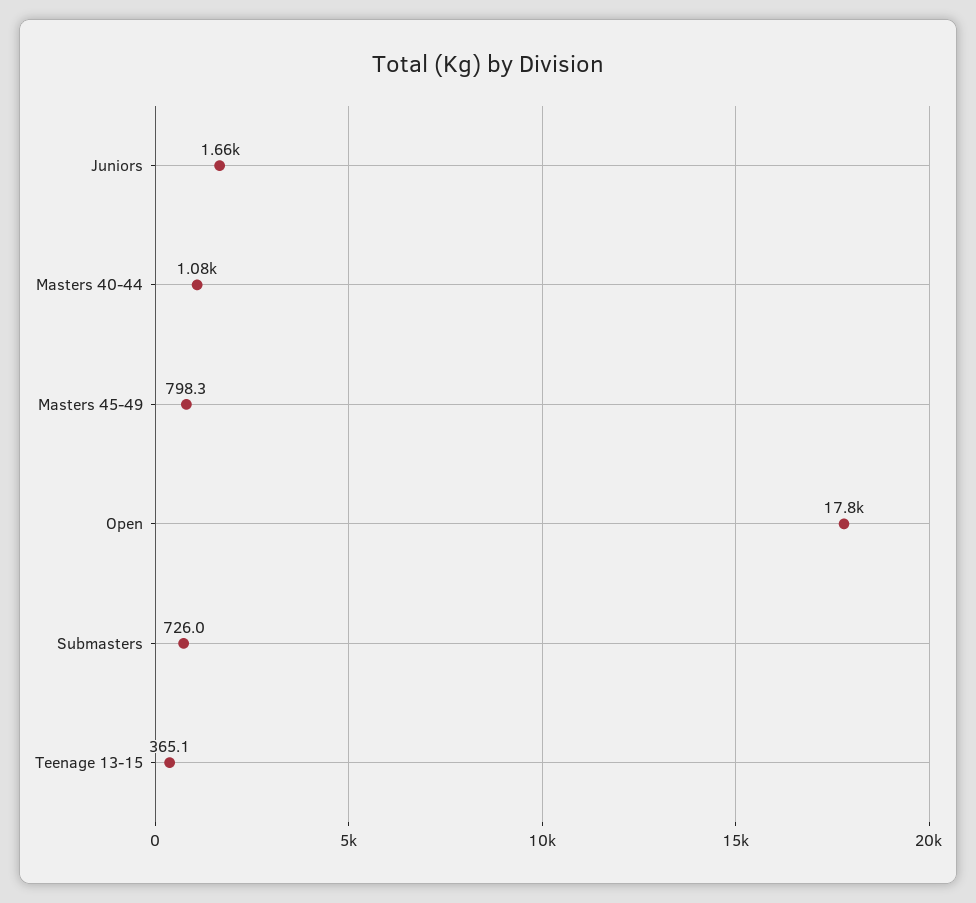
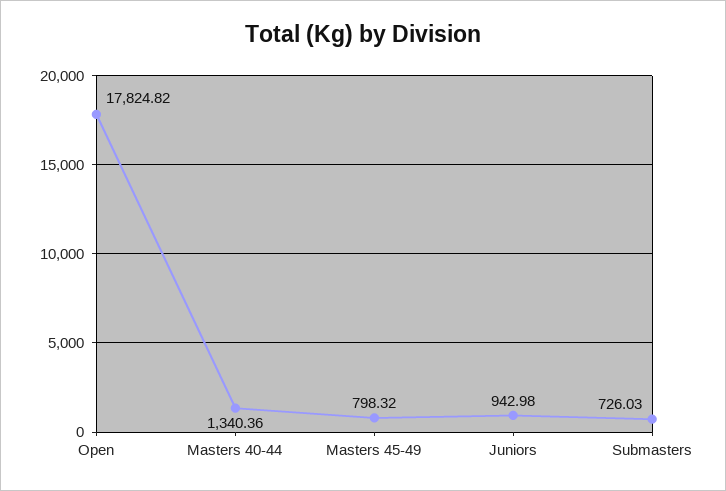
  {
-   "Juniors": 1660,
+   "Juniors": 942.98,
-   "Masters 40-44": 1080,
+   "Masters 40-44": 1340.36,
    "Masters 45-49": 798.32,
    "Open": 17824.82,
-   "Submasters": 726.03,
+   "Submasters": 726.03
-   "Teenage 13-15": 365.1
  }

